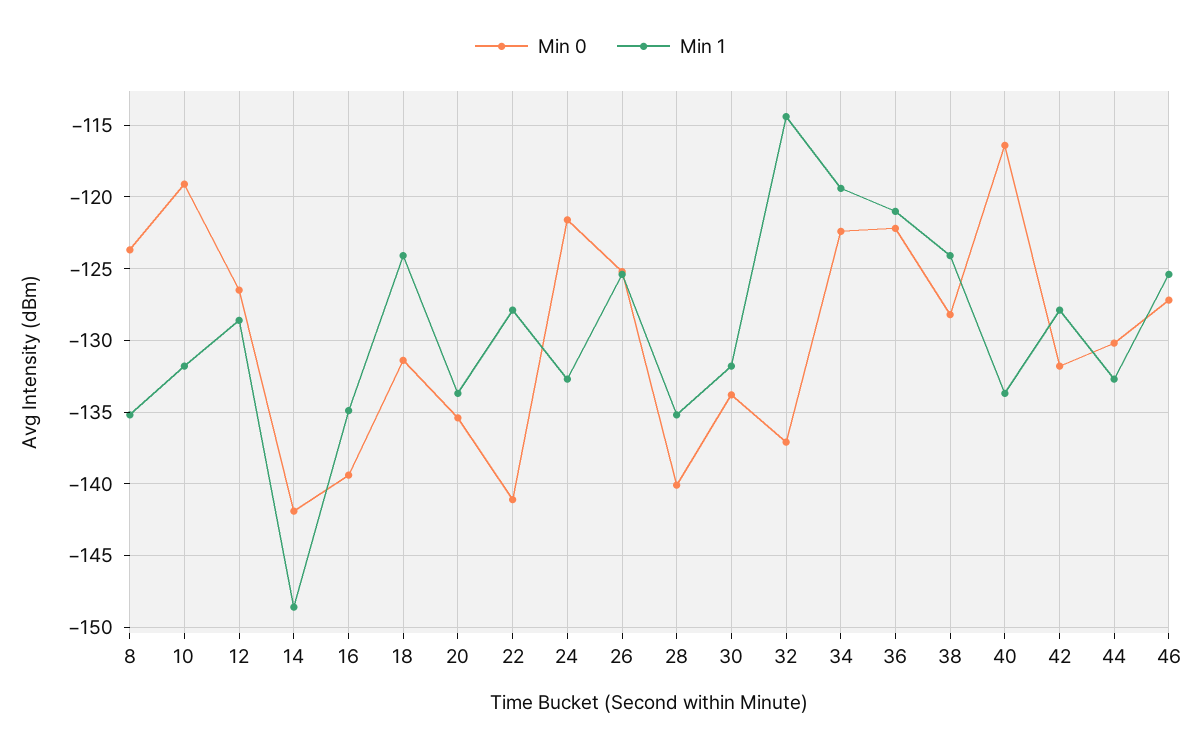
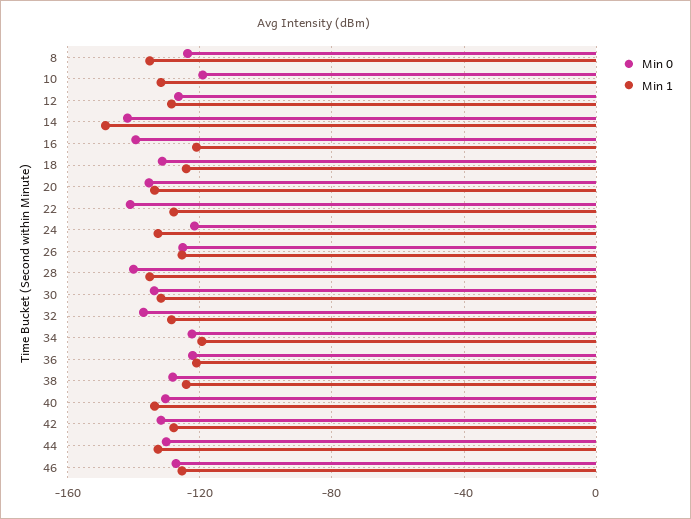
  {
    "Min 0": {
      "8": -123.5,
      "10": -119,
      "12": -126.5,
      "14": -142,
      "16": -139.5,
      "18": -131.5,
      "20": -135.5,
      "22": -141,
      "24": -121.5,
      "26": -125,
      "28": -140,
      "30": -134,
      "32": -137,
      "34": -122.5,
      "36": -122,
      "38": -128,
-     "40": -116.5,
+     "40": -130,
      "42": -132,
      "44": -130,
      "46": -127
    },
    "Min 1": {
      "8": -135,
      "10": -132,
      "12": -128.5,
      "14": -148.5,
-     "16": -135,
+     "16": -120,
      "18": -124,
      "20": -133.5,
      "22": -128,
      "24": -132.5,
      "26": -125.5,
      "28": -135,
      "30": -132,
-     "32": -114.5,
+     "32": -130,
      "34": -119.5,
      "36": -121,
      "38": -124,
      "40": -133.5,
      "42": -128,
      "44": -132.5,
      "46": -125.5
    }
  }

